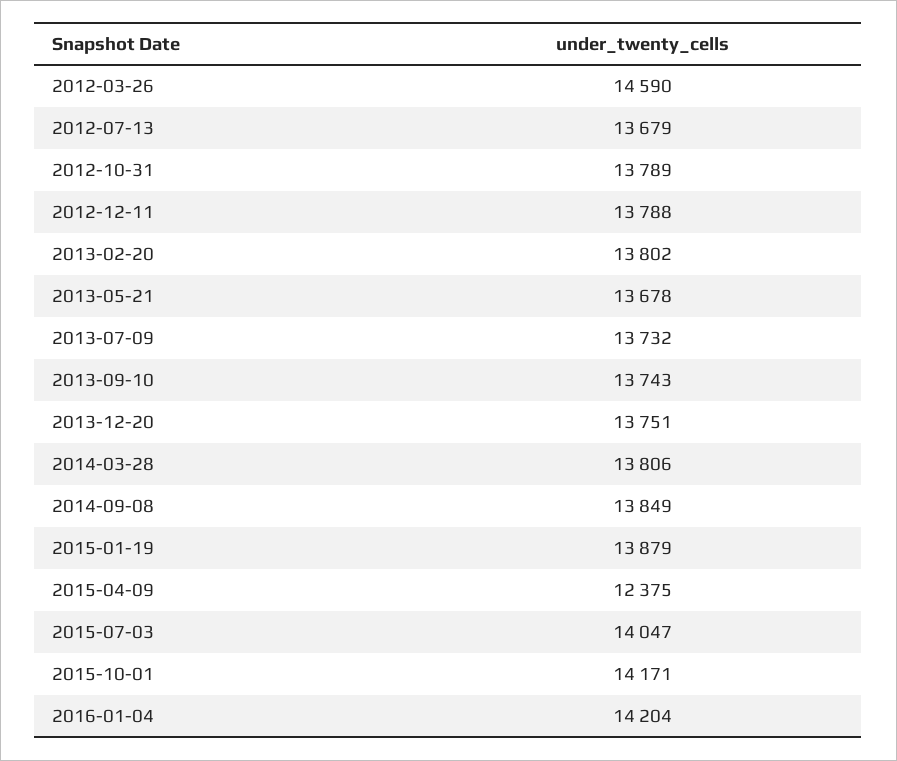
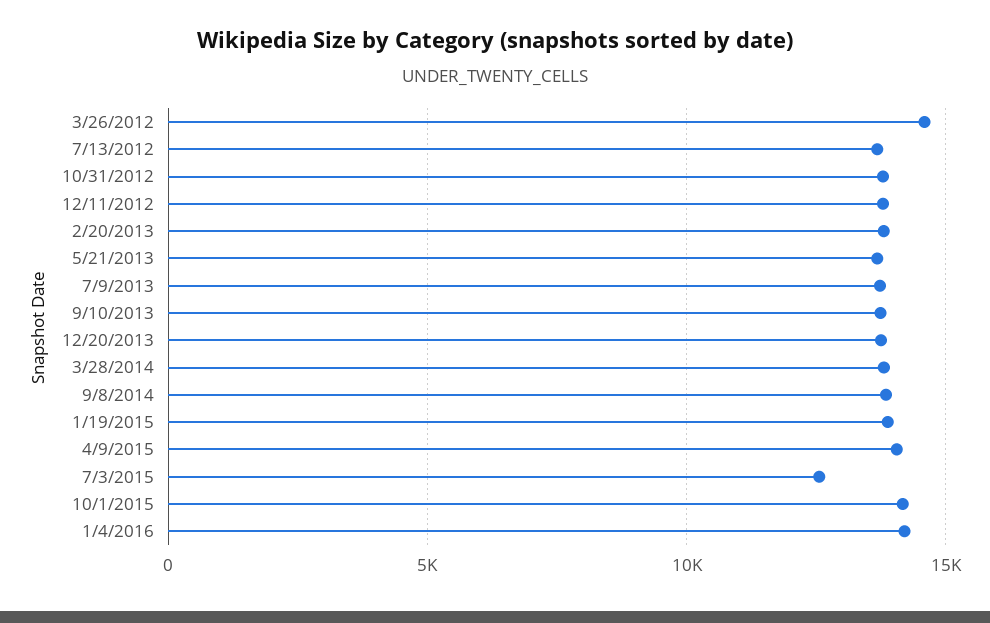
  {
    "2012-03-26": 14590,
    "2012-07-13": 13679,
    "2012-10-31": 13789,
    "2012-12-11": 13788,
    "2013-02-20": 13802,
    "2013-05-21": 13678,
    "2013-07-09": 13732,
    "2013-09-10": 13743,
    "2013-12-20": 13751,
    "2014-03-28": 13806,
    "2014-09-08": 13849,
    "2015-01-19": 13879,
-   "2015-04-09": 12375,
+   "2015-04-09": 14000,
-   "2015-07-03": 14047,
+   "2015-07-03": 12500,
    "2015-10-01": 14171,
    "2016-01-04": 14204
  }

